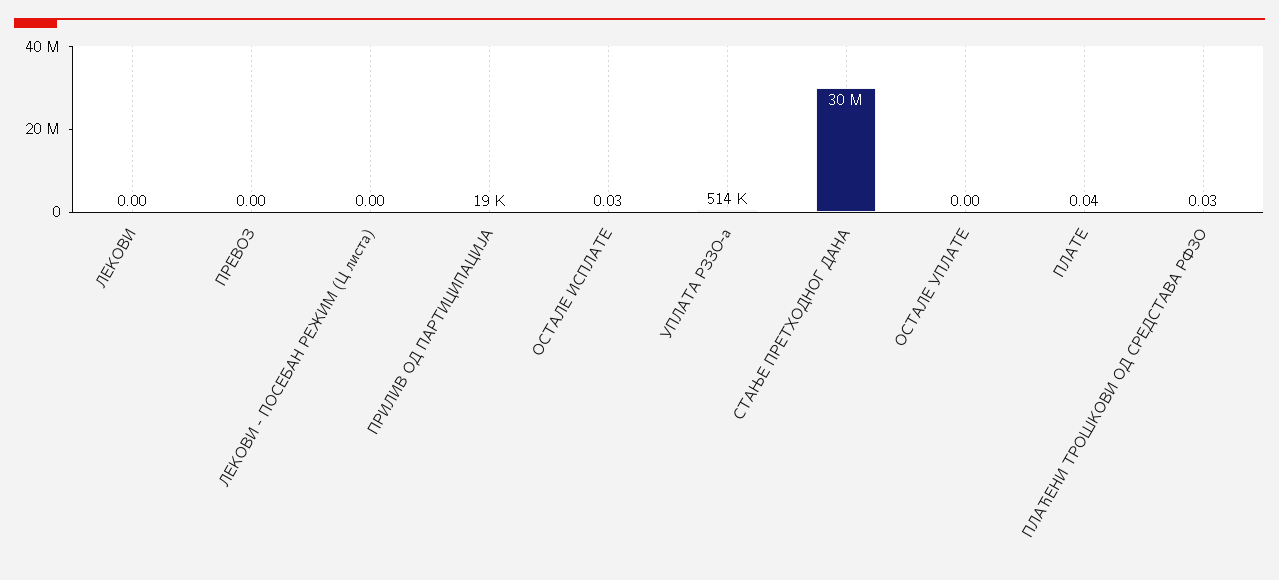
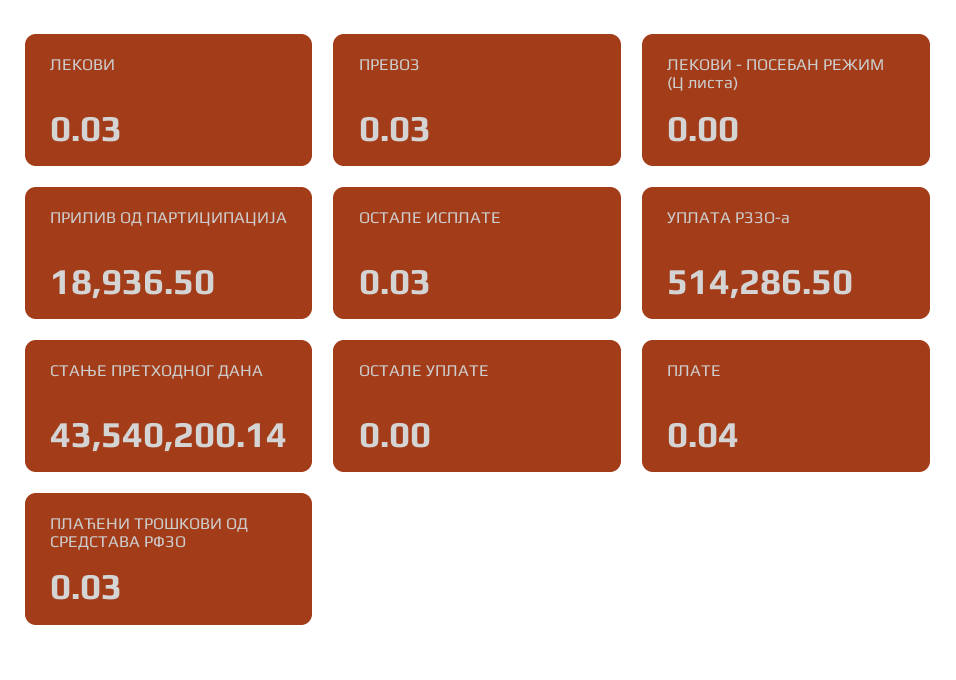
  {
-   "ЛЕКОВИ": 0,
+   "ЛЕКОВИ": 0.03,
-   "ПРЕВОЗ": 0,
+   "ПРЕВОЗ": 0.03,
    "ЛЕКОВИ - ПОСЕБАН РЕЖИМ (Ц листа)": 0,
    "ПРИЛИВ ОД ПАРТИЦИПАЦИЈА": 18936.5,
    "ОСТАЛЕ ИСПЛАТЕ": 0.03,
    "УПЛАТА РЗЗО-а": 514286.5,
-   "СТАЊЕ ПРЕТХОДНОГ ДАНА": 30000000,
+   "СТАЊЕ ПРЕТХОДНОГ ДАНА": 43540200.14,
    "ОСТАЛЕ УПЛАТЕ": 0,
    "ПЛАТЕ": 0.04,
    "ПЛАЋЕНИ ТРОШКОВИ ОД СРЕДСТАВА РФЗО": 0.03
  }

